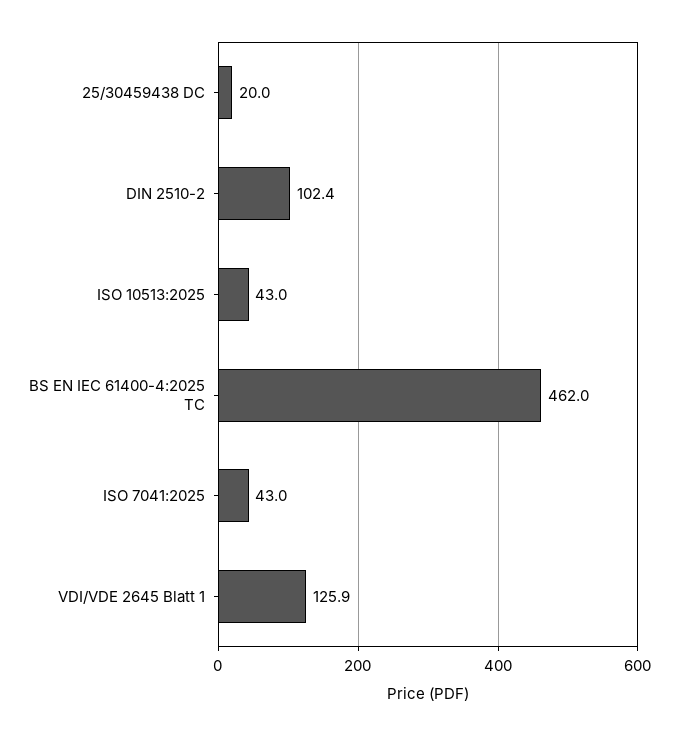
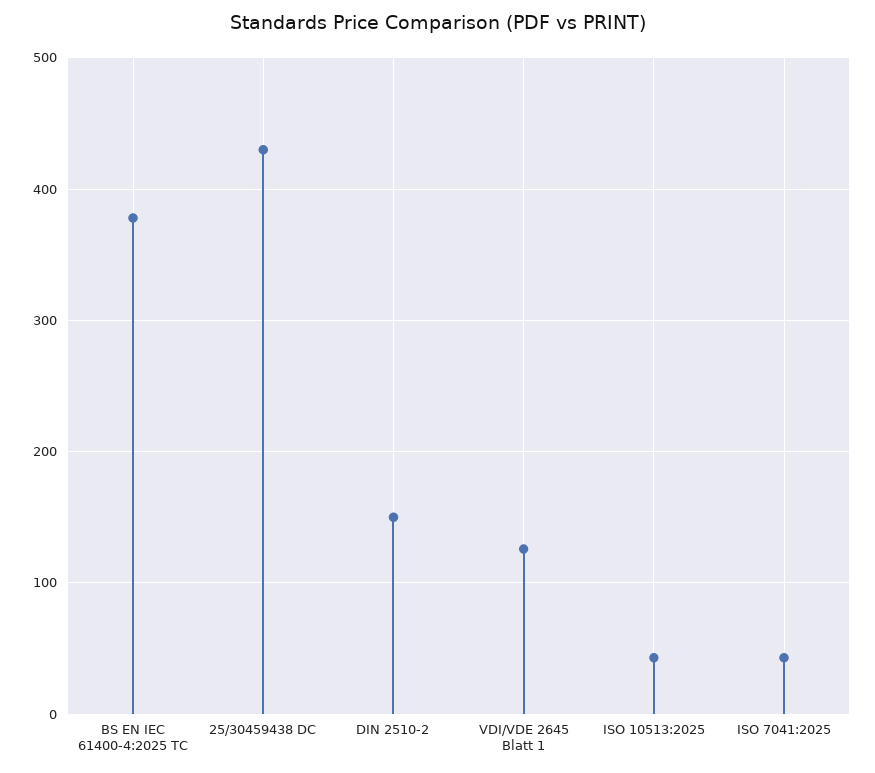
  {
-   "25/30459438 DC": 20,
+   "25/30459438 DC": 430,
-   "DIN 2510-2": 102.4,
+   "DIN 2510-2": 150,
    "ISO 10513:2025": 43,
-   "BS EN IEC 61400-4:2025 TC": 462,
+   "BS EN IEC 61400-4:2025 TC": 380,
    "ISO 7041:2025": 43,
    "VDI/VDE 2645 Blatt 1": 125.9
  }

